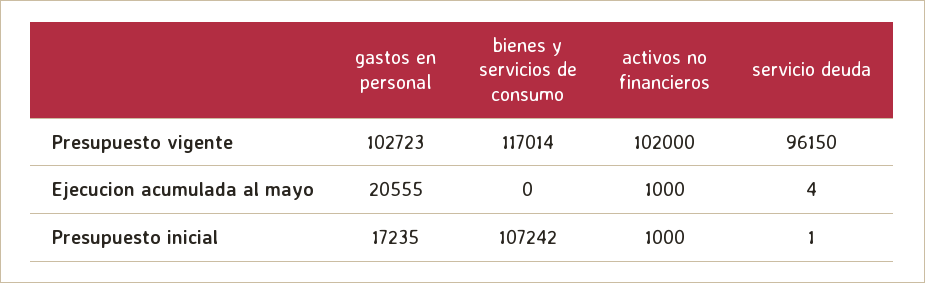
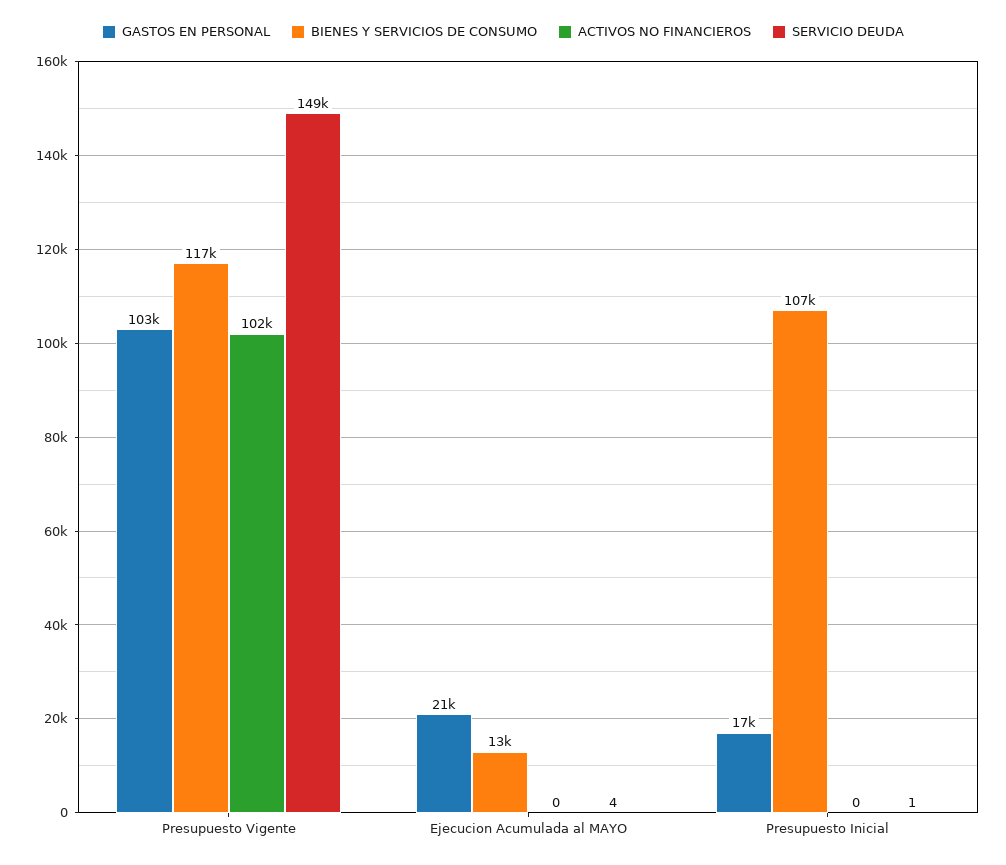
  {
    "gastos en personal": {
      "Presupuesto vigente": 102723,
      "Ejecucion acumulada al mayo": 20555,
      "Presupuesto inicial": 17235
    },
    "bienes y servicios de consumo": {
      "Presupuesto vigente": 117014,
-     "Ejecucion acumulada al mayo": 0,
+     "Ejecucion acumulada al mayo": 13000,
      "Presupuesto inicial": 107242
    },
    "activos no financieros": {
      "Presupuesto vigente": 102000,
-     "Ejecucion acumulada al mayo": 1000,
+     "Ejecucion acumulada al mayo": 0,
-     "Presupuesto inicial": 1000
+     "Presupuesto inicial": 0
    },
    "servicio deuda": {
-     "Presupuesto vigente": 96150,
+     "Presupuesto vigente": 149000,
      "Ejecucion acumulada al mayo": 4,
      "Presupuesto inicial": 1
    }
  }

